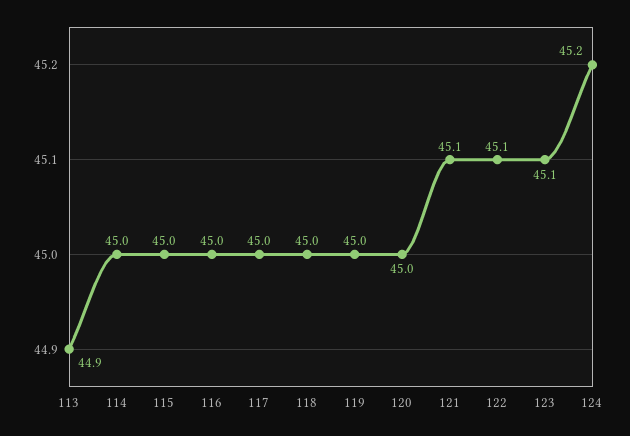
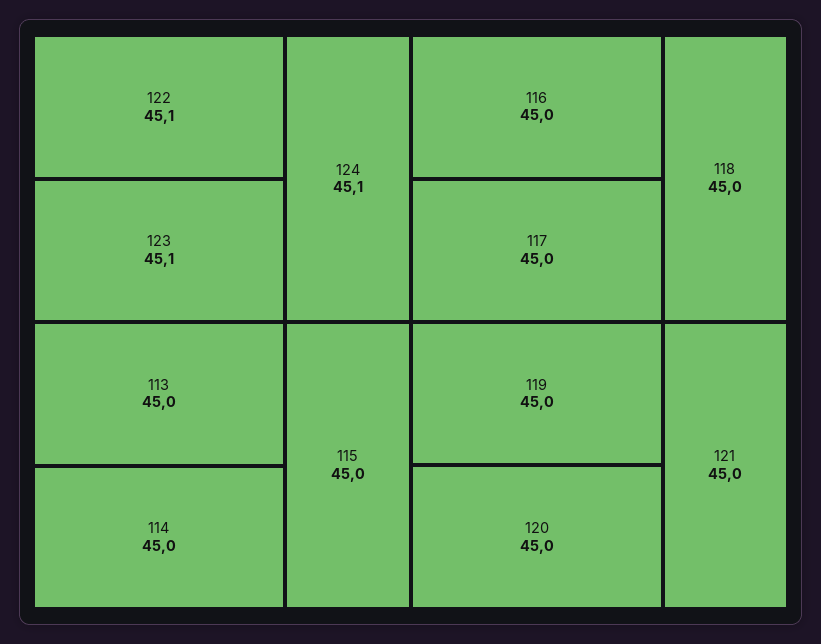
  {
-   "113": 44.9,
+   "113": 45,
    "114": 45,
    "115": 45,
    "116": 45,
    "117": 45,
    "118": 45,
    "119": 45,
    "120": 45,
-   "121": 45.1,
+   "121": 45,
    "122": 45.1,
    "123": 45.1,
-   "124": 45.2
+   "124": 45.1
  }

